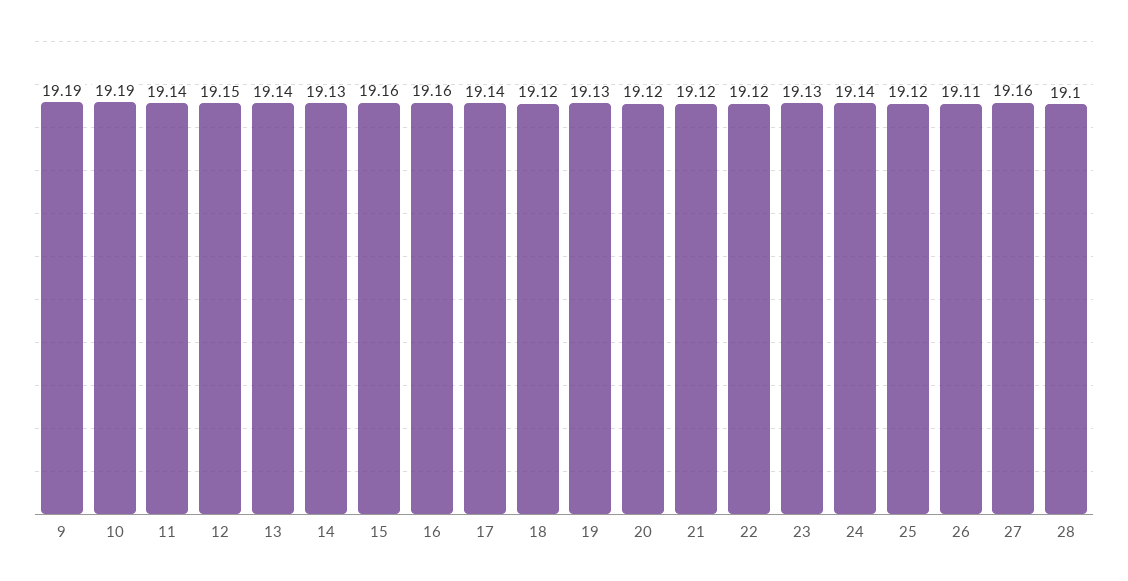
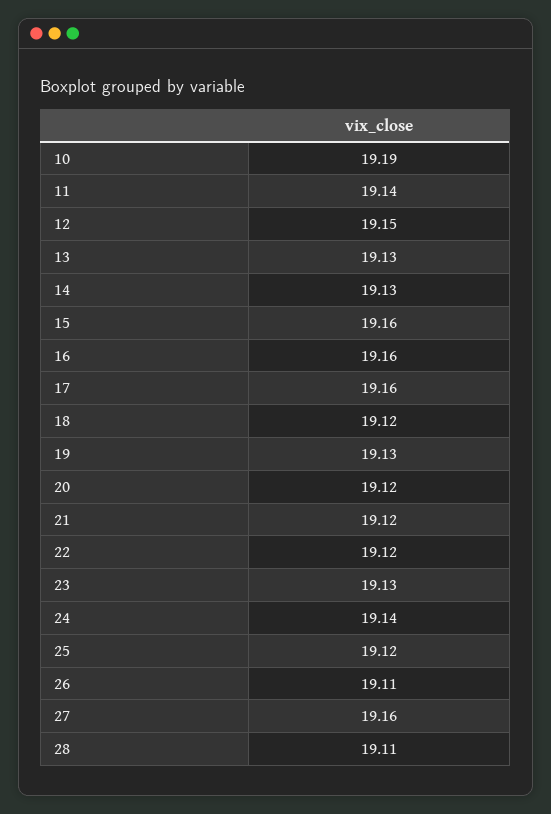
  {
-   "9": 19.19,
    "10": 19.19,
    "11": 19.14,
    "12": 19.15,
-   "13": 19.14,
+   "13": 19.13,
    "14": 19.13,
    "15": 19.16,
    "16": 19.16,
-   "17": 19.14,
+   "17": 19.16,
    "18": 19.12,
    "19": 19.13,
    "20": 19.12,
    "21": 19.12,
    "22": 19.12,
    "23": 19.13,
    "24": 19.14,
    "25": 19.12,
    "26": 19.11,
    "27": 19.16,
-   "28": 19.1
+   "28": 19.11
  }

